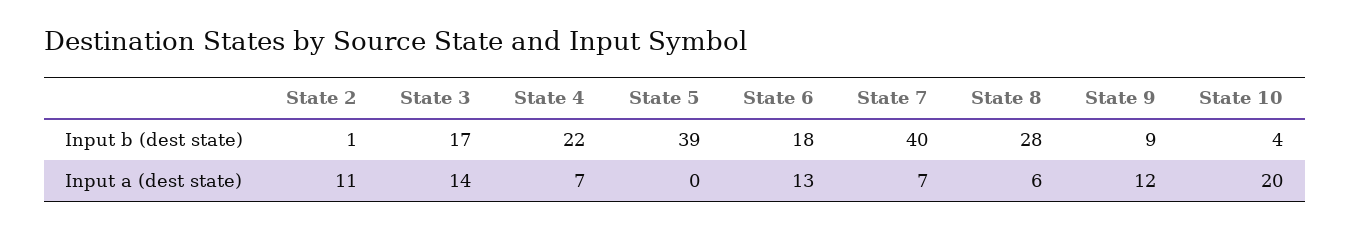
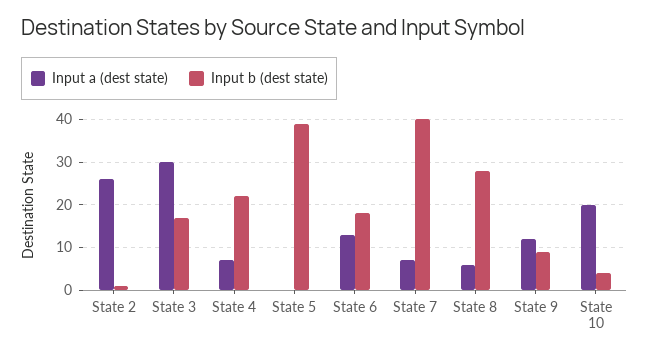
  {
    "Input b (dest state)": {
      "State 2": 1,
      "State 3": 17,
      "State 4": 22,
      "State 5": 39,
      "State 6": 18,
      "State 7": 40,
      "State 8": 28,
      "State 9": 9,
      "State 10": 4
    },
    "Input a (dest state)": {
-     "State 2": 11,
+     "State 2": 25,
-     "State 3": 14,
+     "State 3": 30,
      "State 4": 7,
      "State 5": 0,
      "State 6": 13,
      "State 7": 7,
      "State 8": 6,
      "State 9": 12,
      "State 10": 20
    }
  }

